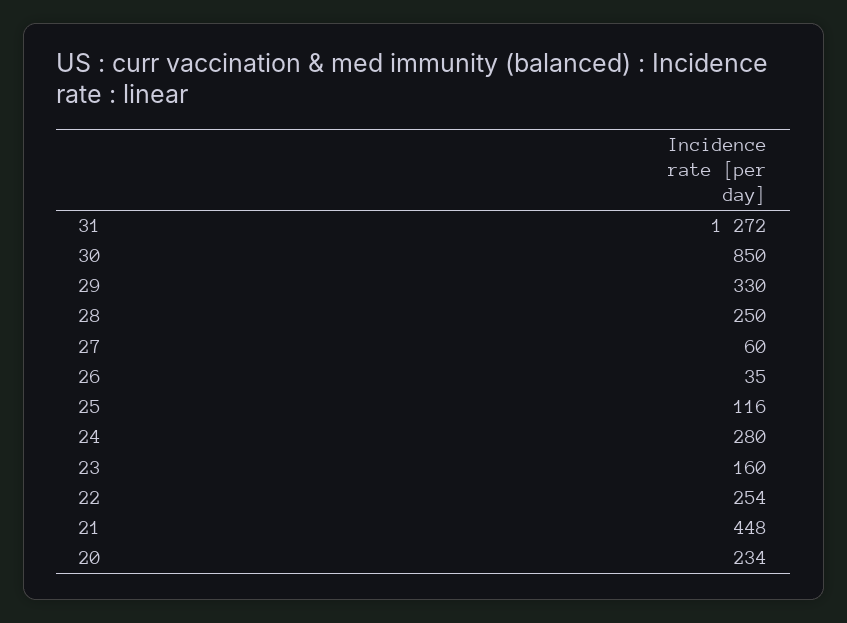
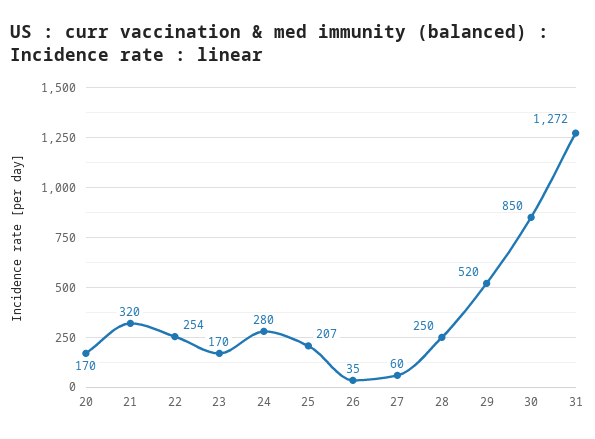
  {
    "31": 1272,
    "30": 850,
-   "29": 330,
+   "29": 520,
    "28": 250,
    "27": 60,
    "26": 35,
-   "25": 116,
+   "25": 207,
    "24": 280,
-   "23": 160,
+   "23": 170,
    "22": 254,
-   "21": 448,
+   "21": 320,
-   "20": 234
+   "20": 170
  }

